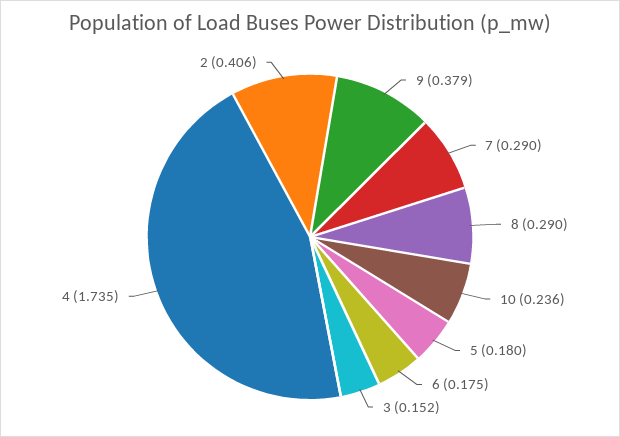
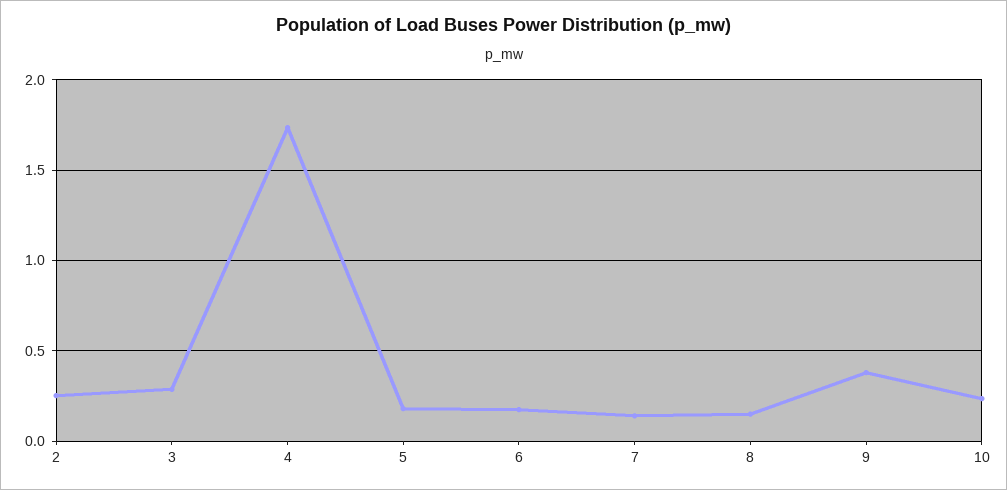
  {
    "9": 0.379,
-   "7": 0.29,
+   "7": 0.15,
-   "8": 0.29,
+   "8": 0.15,
    "10": 0.236,
    "5": 0.18,
    "6": 0.175,
-   "3": 0.152,
+   "3": 0.3,
    "4": 1.735,
-   "2": 0.406
+   "2": 0.25
  }

